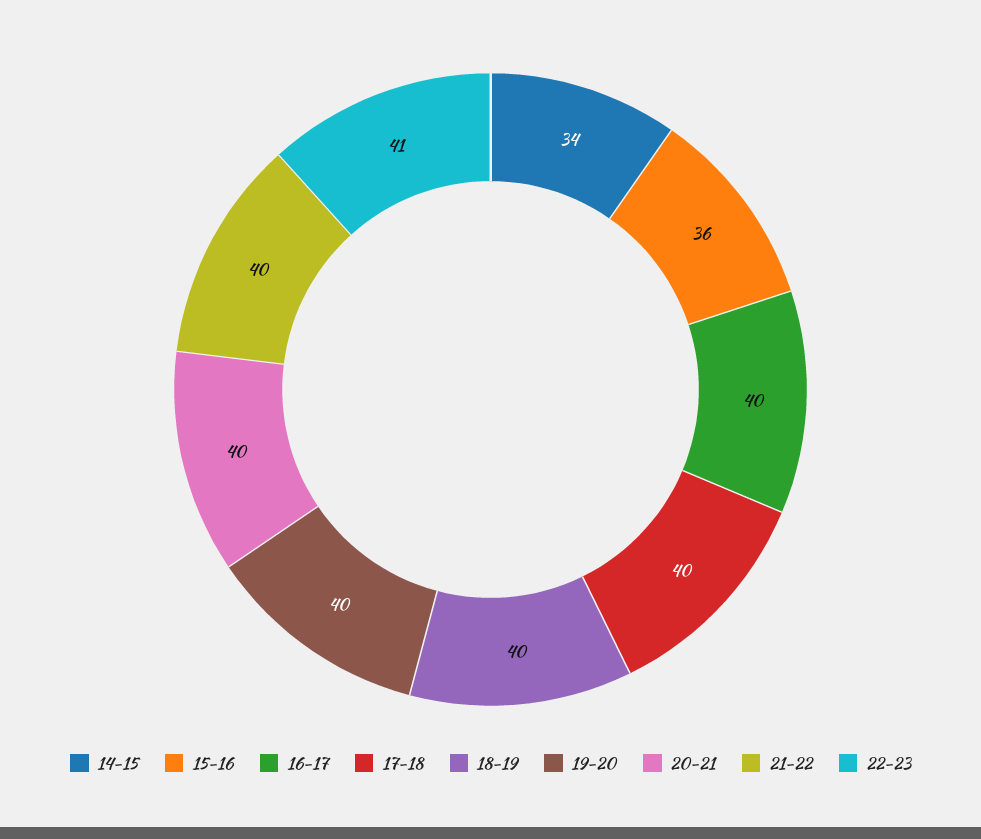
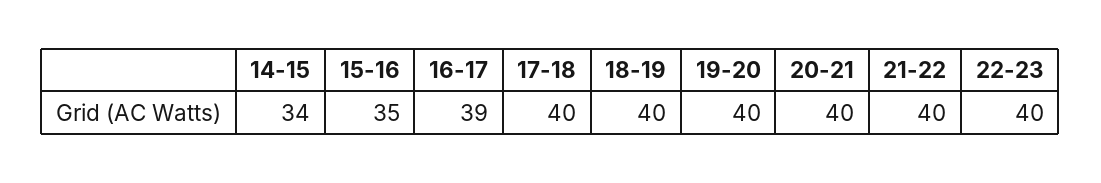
  {
    "14-15": 34,
-   "15-16": 36,
+   "15-16": 35,
-   "16-17": 40,
+   "16-17": 39,
    "17-18": 40,
    "18-19": 40,
    "19-20": 40,
    "20-21": 40,
    "21-22": 40,
-   "22-23": 41
+   "22-23": 40
  }

